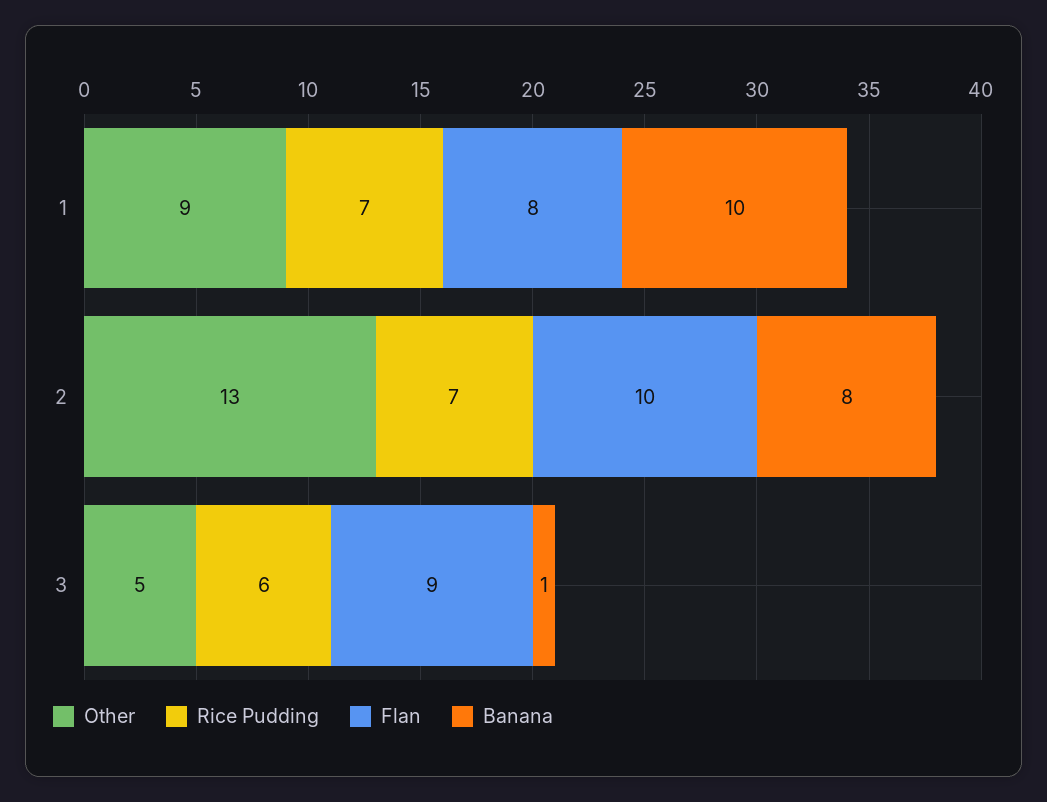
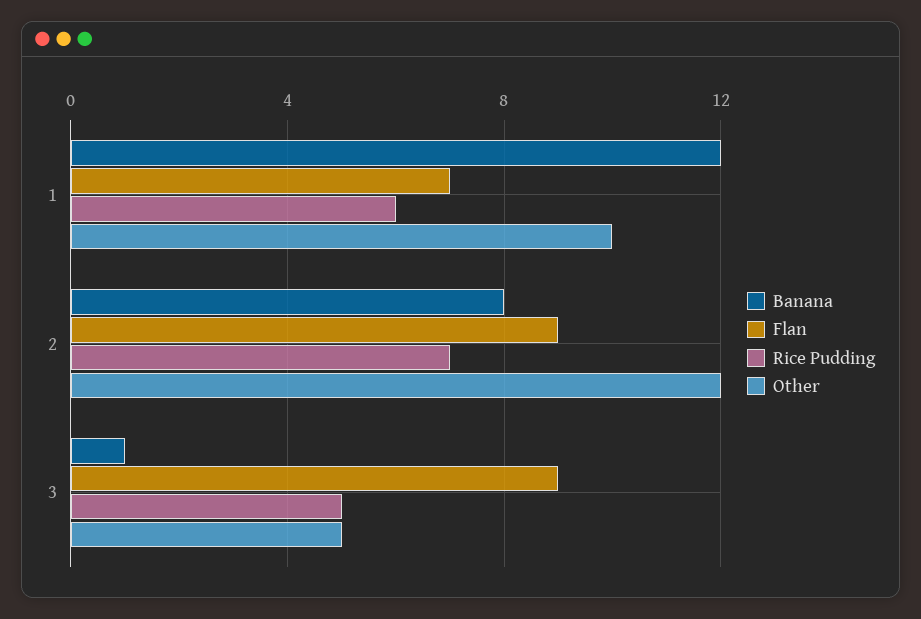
  {
    "Other": {
-     "1": 9,
+     "1": 10,
-     "2": 13,
+     "2": 12,
      "3": 5
    },
    "Rice Pudding": {
-     "1": 7,
+     "1": 6,
      "2": 7,
-     "3": 6
+     "3": 5
    },
    "Flan": {
-     "1": 8,
+     "1": 7,
-     "2": 10,
+     "2": 9,
      "3": 9
    },
    "Banana": {
-     "1": 10,
+     "1": 12,
      "2": 8,
      "3": 1
    }
  }

